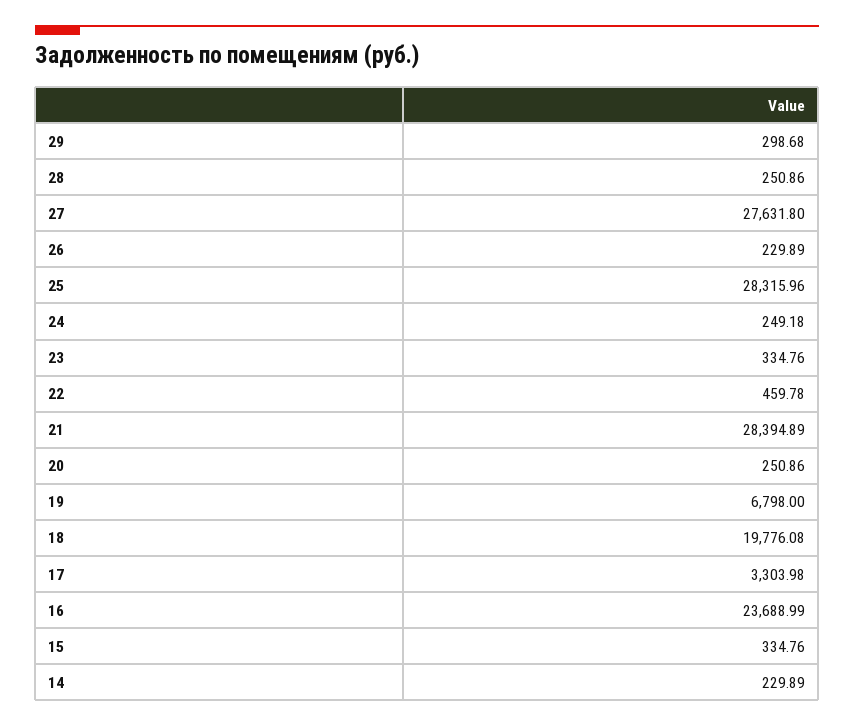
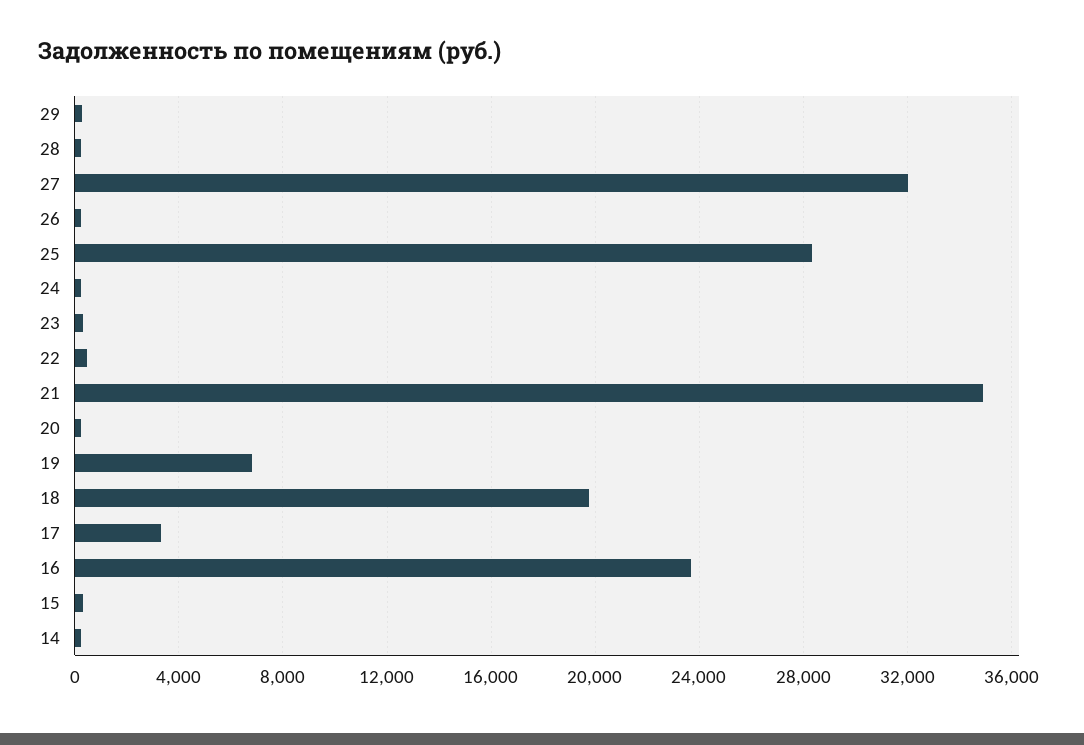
  {
    "29": 298.68,
    "28": 250.86,
-   "27": 27631.8,
+   "27": 32000,
    "26": 229.89,
    "25": 28315.96,
    "24": 249.18,
    "23": 334.76,
    "22": 459.78,
-   "21": 28394.89,
+   "21": 35000,
    "20": 250.86,
    "19": 6798,
    "18": 19776.08,
    "17": 3303.98,
    "16": 23688.99,
    "15": 334.76,
    "14": 229.89
  }

